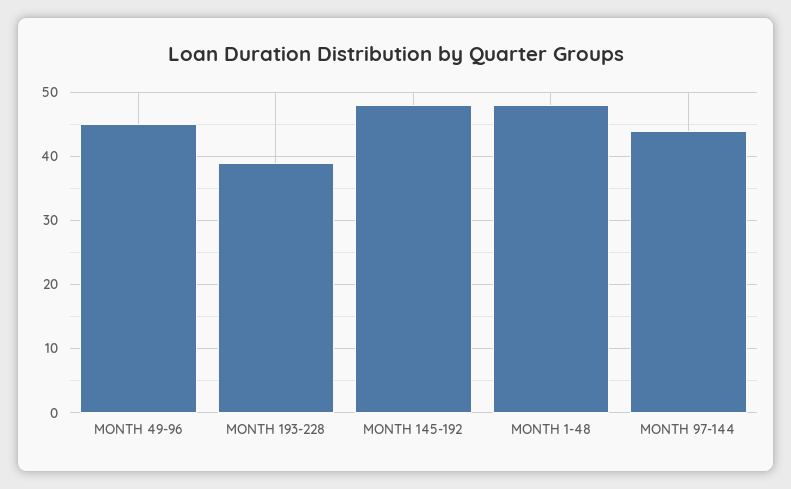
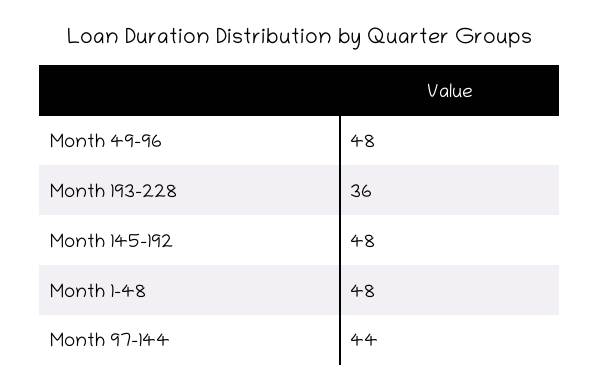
  {
-   "MONTH 49-96": 45,
+   "MONTH 49-96": 48,
-   "MONTH 193-228": 39,
+   "MONTH 193-228": 36,
    "MONTH 145-192": 48,
    "MONTH 1-48": 48,
    "MONTH 97-144": 44
  }

